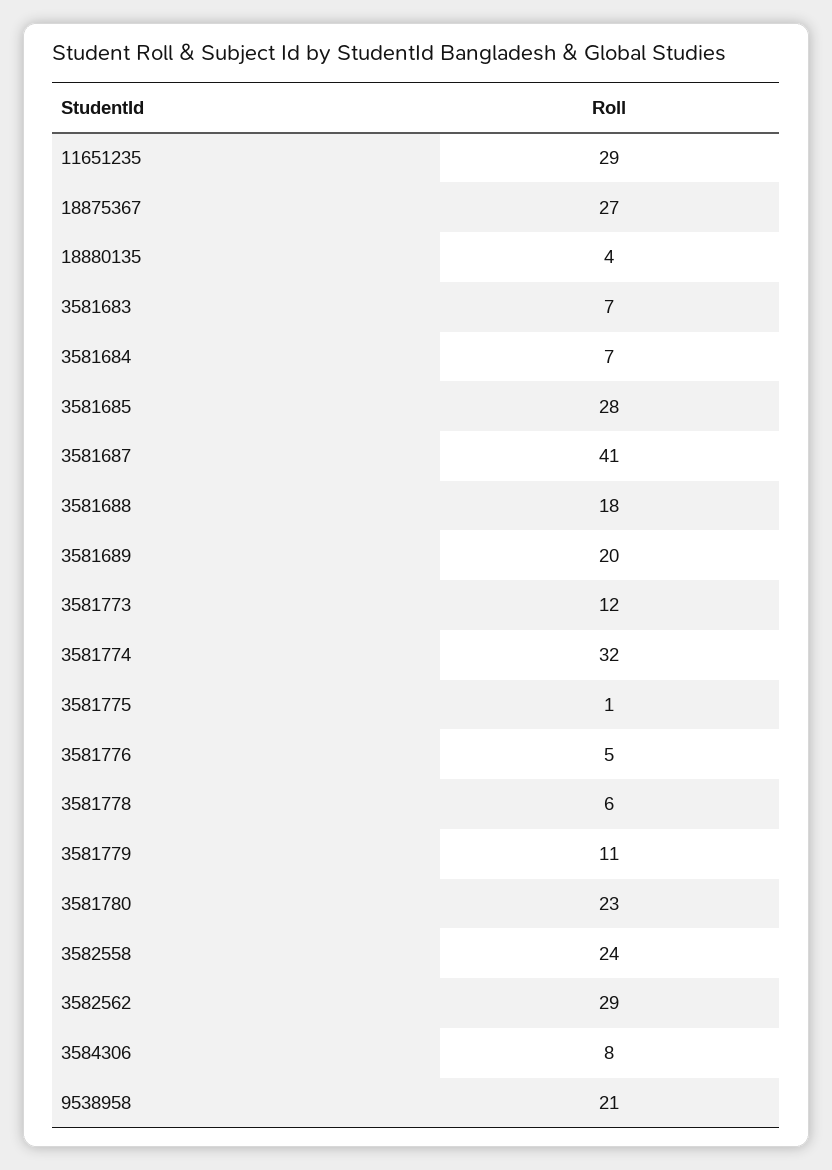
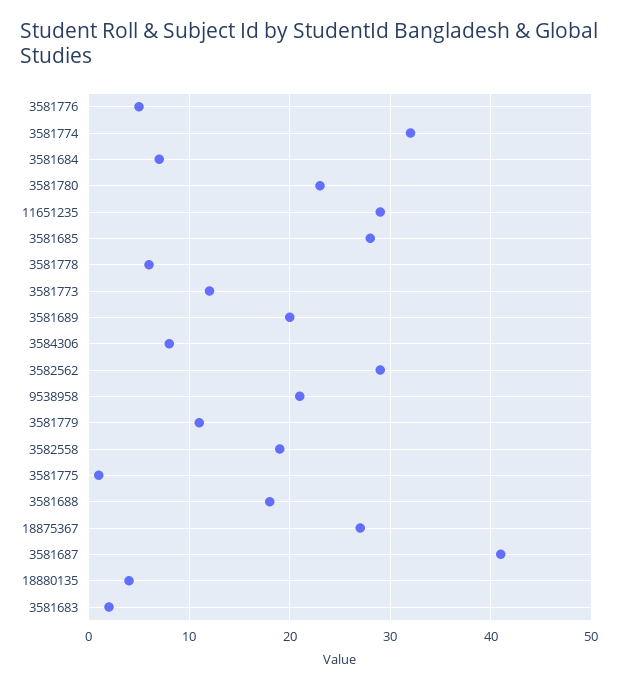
  {
    "11651235": 29,
    "18875367": 27,
    "18880135": 4,
-   "3581683": 7,
+   "3581683": 2,
    "3581684": 7,
    "3581685": 28,
    "3581687": 41,
    "3581688": 18,
    "3581689": 20,
    "3581773": 12,
    "3581774": 32,
    "3581775": 1,
    "3581776": 5,
    "3581778": 6,
    "3581779": 11,
    "3581780": 23,
-   "3582558": 24,
+   "3582558": 19,
    "3582562": 29,
    "3584306": 8,
    "9538958": 21
  }

